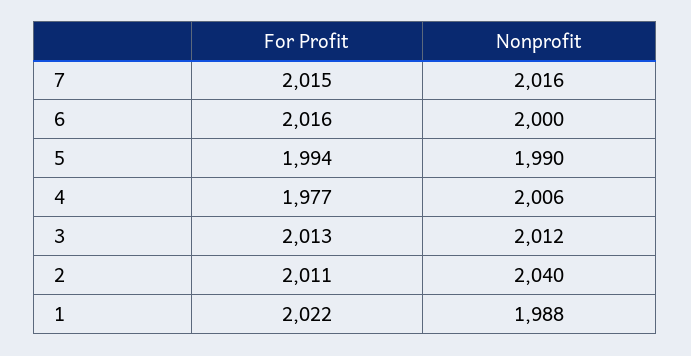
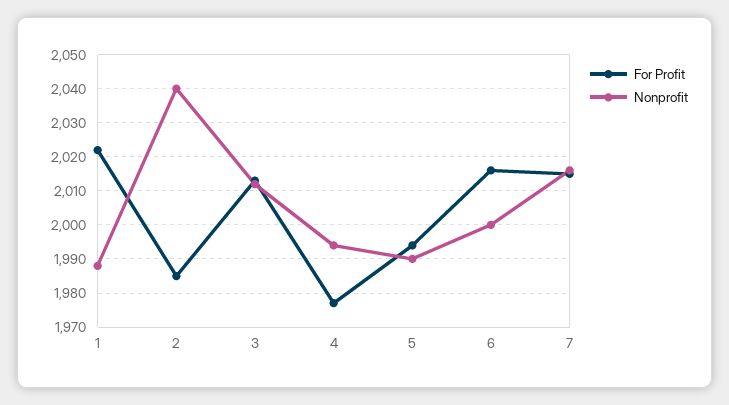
  {
    "For Profit": {
      "7": 2015,
      "6": 2016,
      "5": 1994,
      "4": 1977,
      "3": 2013,
-     "2": 2011,
+     "2": 1985,
      "1": 2022
    },
    "Nonprofit": {
      "7": 2016,
      "6": 2000,
      "5": 1990,
-     "4": 2006,
+     "4": 1995,
      "3": 2012,
      "2": 2040,
      "1": 1988
    }
  }

